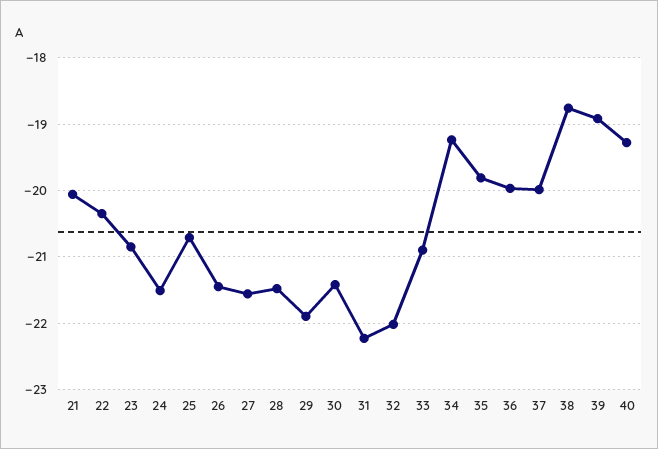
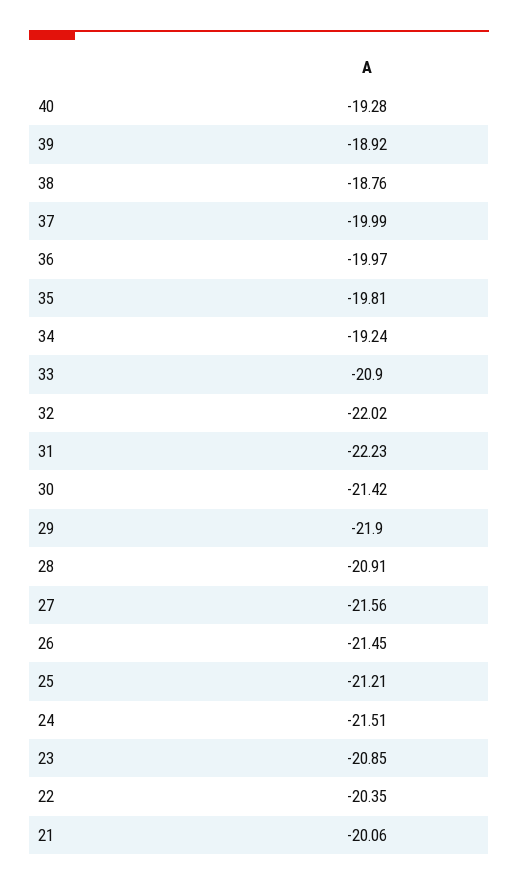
  {
    "21": -20.06,
    "22": -20.35,
    "23": -20.85,
    "24": -21.51,
-   "25": -20.7,
+   "25": -21.21,
    "26": -21.45,
    "27": -21.56,
-   "28": -21.5,
+   "28": -20.91,
    "29": -21.9,
    "30": -21.42,
    "31": -22.23,
    "32": -22.02,
    "33": -20.9,
    "34": -19.24,
    "35": -19.81,
    "36": -19.97,
    "37": -19.99,
    "38": -18.76,
    "39": -18.92,
    "40": -19.28
  }

